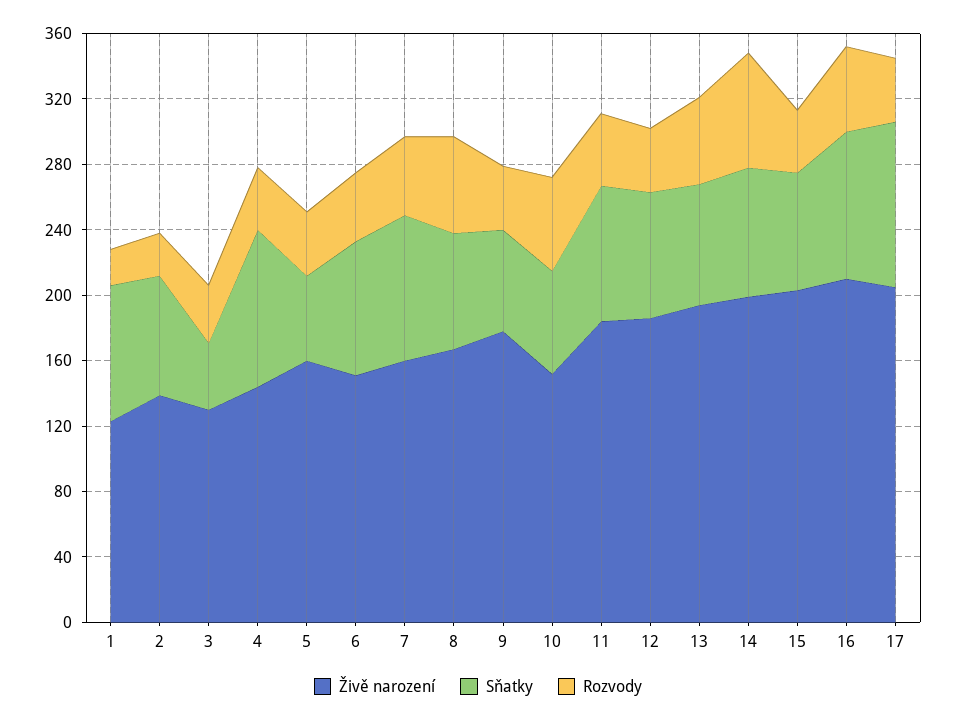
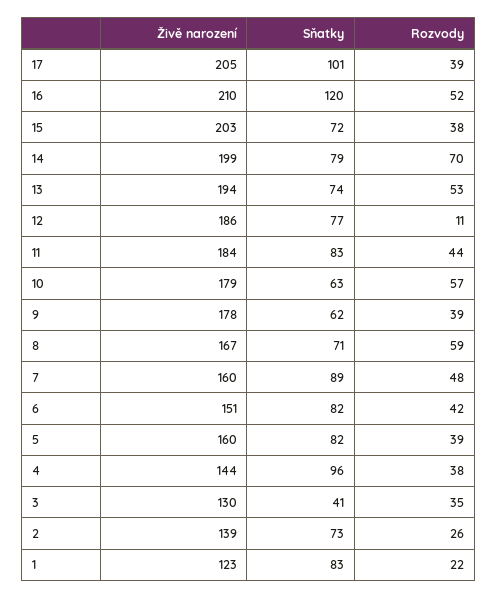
  {
    "Živě narození": {
      "1": 123,
      "2": 139,
      "3": 130,
      "4": 144,
      "5": 160,
      "6": 151,
      "7": 160,
      "8": 167,
      "9": 178,
-     "10": 150,
+     "10": 179,
      "11": 184,
      "12": 186,
      "13": 194,
      "14": 199,
      "15": 203,
      "16": 210,
      "17": 205
    },
    "Sňatky": {
      "1": 83,
      "2": 73,
      "3": 41,
      "4": 96,
-     "5": 50,
+     "5": 82,
      "6": 82,
      "7": 89,
      "8": 71,
      "9": 62,
      "10": 63,
      "11": 83,
      "12": 77,
      "13": 74,
      "14": 79,
      "15": 72,
-     "16": 90,
+     "16": 120,
      "17": 101
    },
    "Rozvody": {
      "1": 22,
      "2": 26,
      "3": 35,
      "4": 38,
      "5": 39,
      "6": 42,
      "7": 48,
      "8": 59,
      "9": 39,
      "10": 57,
      "11": 44,
-     "12": 40,
+     "12": 11,
      "13": 53,
      "14": 70,
      "15": 38,
      "16": 52,
      "17": 39
    }
  }

